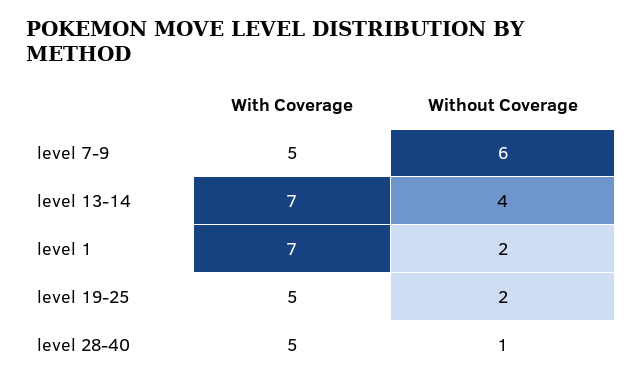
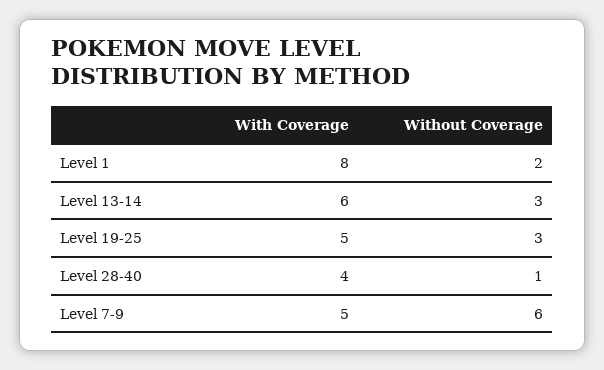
  {
    "With Coverage": {
      "level 7-9": 5,
-     "level 13-14": 7,
+     "level 13-14": 6,
-     "level 1": 7,
+     "level 1": 8,
      "level 19-25": 5,
-     "level 28-40": 5
+     "level 28-40": 4
    },
    "Without Coverage": {
      "level 7-9": 6,
-     "level 13-14": 4,
+     "level 13-14": 3,
      "level 1": 2,
-     "level 19-25": 2,
+     "level 19-25": 3,
      "level 28-40": 1
    }
  }

